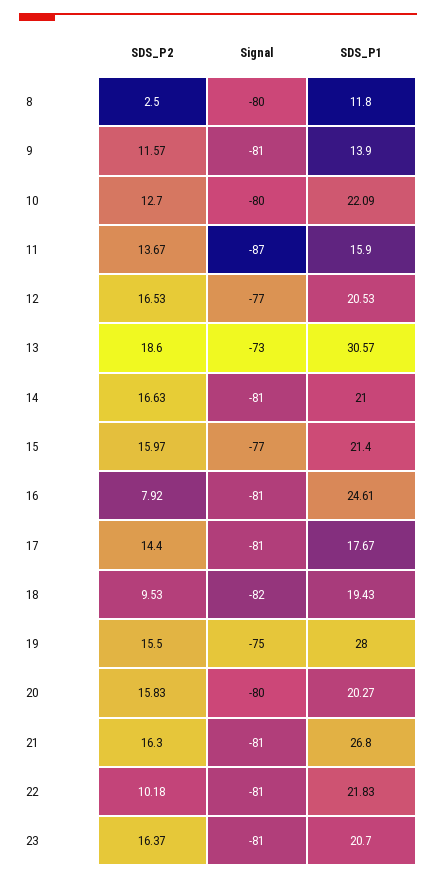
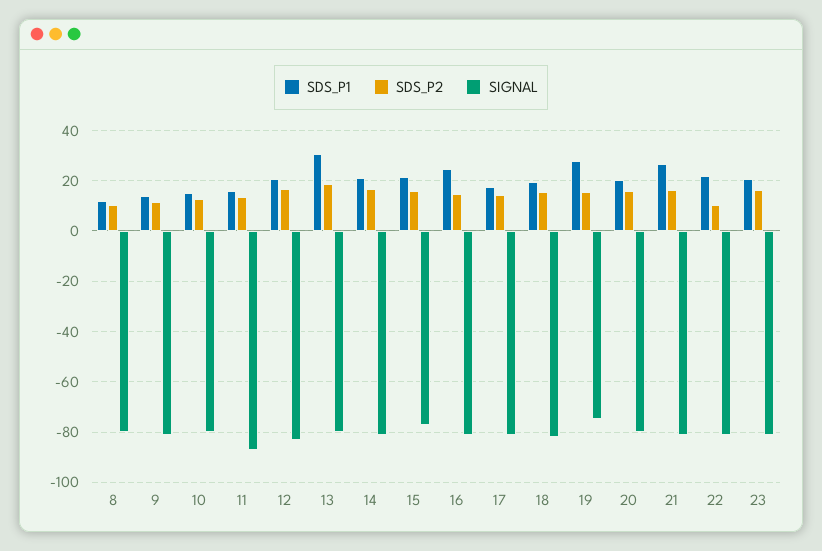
  {
    "SDS_P2": {
-     "8": 2.5,
+     "8": 10,
      "9": 11.57,
      "10": 12.7,
      "11": 13.67,
      "12": 16.53,
      "13": 18.6,
      "14": 16.63,
      "15": 15.97,
-     "16": 7.92,
+     "16": 15,
      "17": 14.4,
-     "18": 9.53,
+     "18": 15,
      "19": 15.5,
      "20": 15.83,
      "21": 16.3,
      "22": 10.18,
      "23": 16.37
    },
    "Signal": {
      "8": -80,
      "9": -81,
      "10": -80,
      "11": -87,
-     "12": -77,
+     "12": -82.5,
-     "13": -73,
+     "13": -80,
      "14": -81,
      "15": -77,
      "16": -81,
      "17": -81,
      "18": -82,
      "19": -75,
      "20": -80,
      "21": -81,
      "22": -81,
      "23": -81
    },
    "SDS_P1": {
      "8": 11.8,
      "9": 13.9,
-     "10": 22.09,
+     "10": 15,
      "11": 15.9,
      "12": 20.53,
      "13": 30.57,
      "14": 21,
      "15": 21.4,
      "16": 24.61,
      "17": 17.67,
      "18": 19.43,
      "19": 28,
      "20": 20.27,
      "21": 26.8,
      "22": 21.83,
      "23": 20.7
    }
  }

